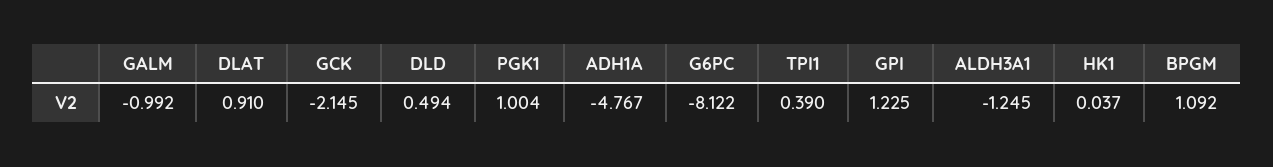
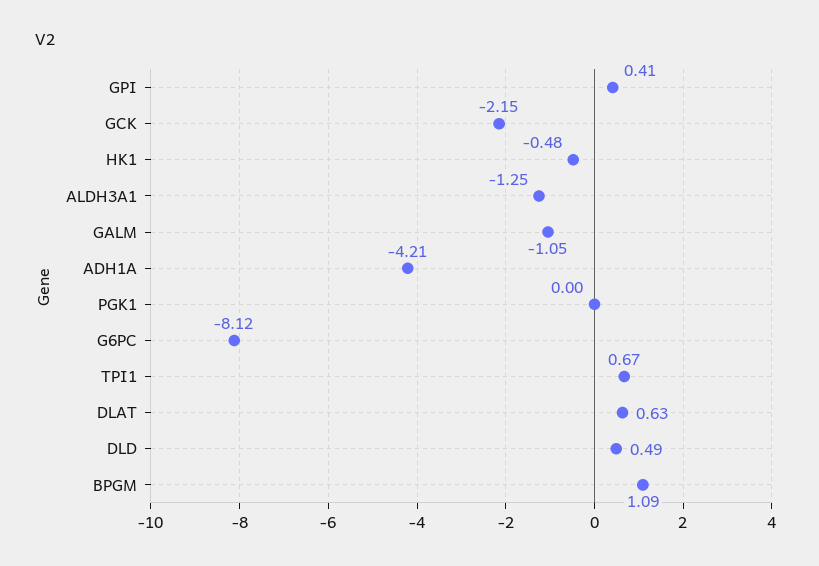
  {
-   "GALM": -0.992,
+   "GALM": -1.05,
-   "DLAT": 0.91,
+   "DLAT": 0.63,
    "GCK": -2.145,
    "DLD": 0.494,
-   "PGK1": 1.004,
+   "PGK1": 0,
-   "ADH1A": -4.767,
+   "ADH1A": -4.21,
    "G6PC": -8.122,
-   "TPI1": 0.39,
+   "TPI1": 0.67,
-   "GPI": 1.225,
+   "GPI": 0.41,
    "ALDH3A1": -1.245,
-   "HK1": 0.037,
+   "HK1": -0.48,
    "BPGM": 1.092
  }

